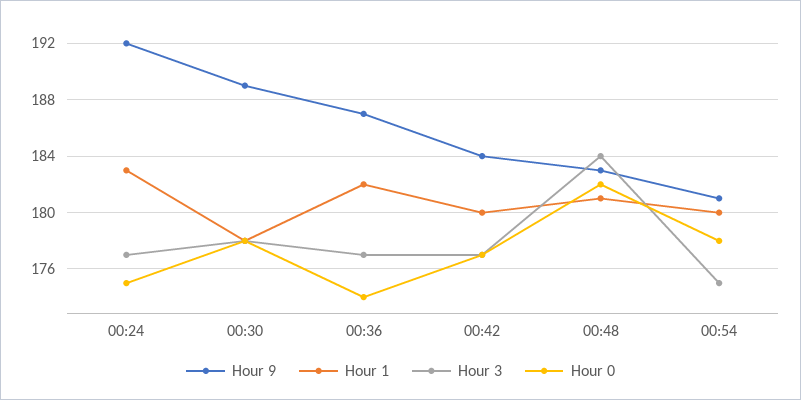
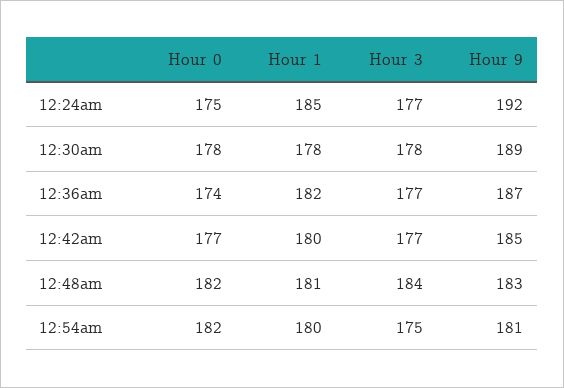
  {
    "Hour 9": {
      "00:24": 192,
      "00:30": 189,
      "00:36": 187,
-     "00:42": 184,
+     "00:42": 185,
      "00:48": 183,
      "00:54": 181
    },
    "Hour 1": {
-     "00:24": 183,
+     "00:24": 185,
      "00:30": 178,
      "00:36": 182,
      "00:42": 180,
      "00:48": 181,
      "00:54": 180
    },
    "Hour 3": {
      "00:24": 177,
      "00:30": 178,
      "00:36": 177,
      "00:42": 177,
      "00:48": 184,
      "00:54": 175
    },
    "Hour 0": {
      "00:24": 175,
      "00:30": 178,
      "00:36": 174,
      "00:42": 177,
      "00:48": 182,
-     "00:54": 178
+     "00:54": 182
    }
  }

